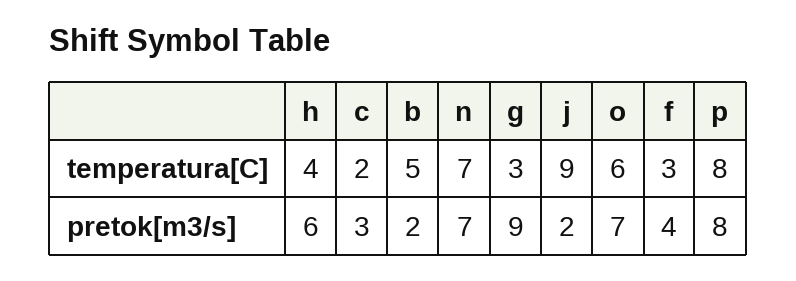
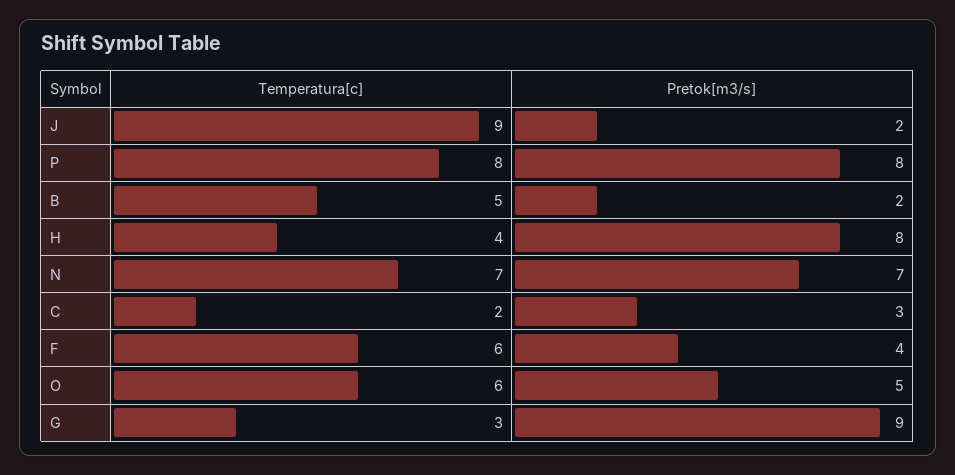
  {
    "h": {
      "temperatura[C]": 4,
-     "pretok[m3/s]": 6
+     "pretok[m3/s]": 8
    },
    "c": {
      "temperatura[C]": 2,
      "pretok[m3/s]": 3
    },
    "b": {
      "temperatura[C]": 5,
      "pretok[m3/s]": 2
    },
    "n": {
      "temperatura[C]": 7,
      "pretok[m3/s]": 7
    },
    "g": {
      "temperatura[C]": 3,
      "pretok[m3/s]": 9
    },
    "j": {
      "temperatura[C]": 9,
      "pretok[m3/s]": 2
    },
    "o": {
      "temperatura[C]": 6,
-     "pretok[m3/s]": 7
+     "pretok[m3/s]": 5
    },
    "f": {
-     "temperatura[C]": 3,
+     "temperatura[C]": 6,
      "pretok[m3/s]": 4
    },
    "p": {
      "temperatura[C]": 8,
      "pretok[m3/s]": 8
    }
  }

